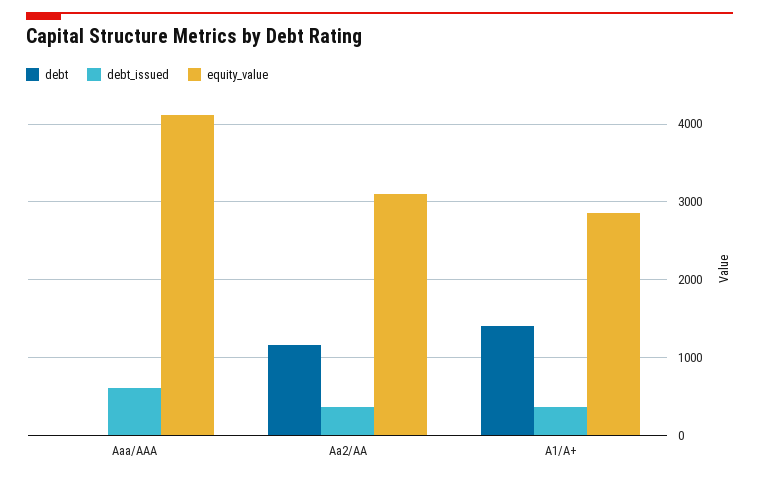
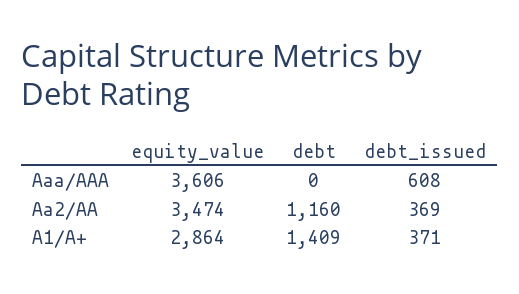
  {
    "debt": {
      "Aaa/AAA": 0,
      "Aa2/AA": 1160,
      "A1/A+": 1409
    },
    "debt_issued": {
      "Aaa/AAA": 608,
      "Aa2/AA": 369,
      "A1/A+": 371
    },
    "equity_value": {
-     "Aaa/AAA": 4100,
+     "Aaa/AAA": 3606,
-     "Aa2/AA": 3100,
+     "Aa2/AA": 3474,
      "A1/A+": 2864
    }
  }

